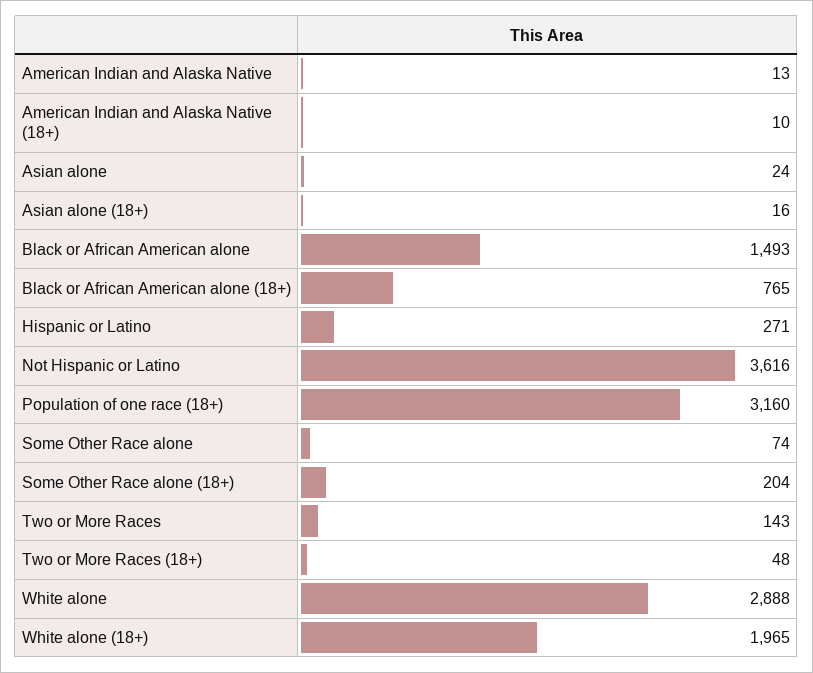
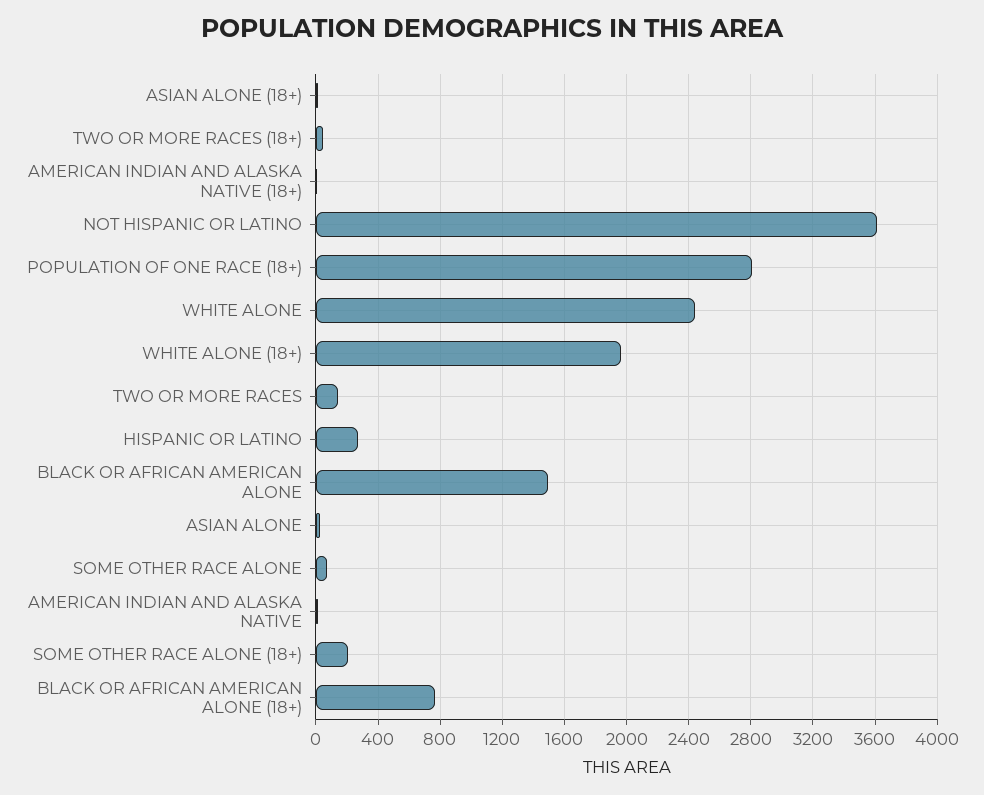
  {
    "American Indian and Alaska Native": 13,
    "American Indian and Alaska Native (18+)": 10,
    "Asian alone": 24,
    "Asian alone (18+)": 16,
    "Black or African American alone": 1493,
    "Black or African American alone (18+)": 765,
    "Hispanic or Latino": 271,
    "Not Hispanic or Latino": 3616,
-   "Population of one race (18+)": 3160,
+   "Population of one race (18+)": 2800,
    "Some Other Race alone": 74,
    "Some Other Race alone (18+)": 204,
    "Two or More Races": 143,
    "Two or More Races (18+)": 48,
-   "White alone": 2888,
+   "White alone": 2450,
    "White alone (18+)": 1965
  }

